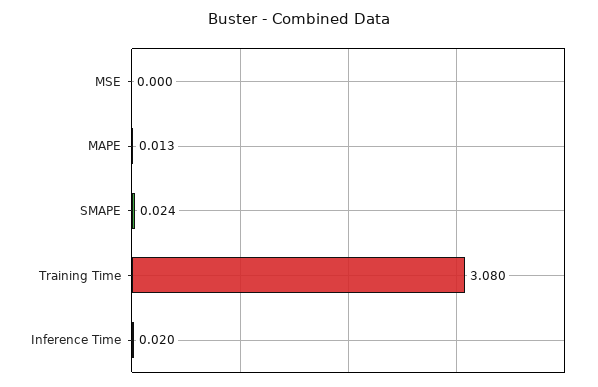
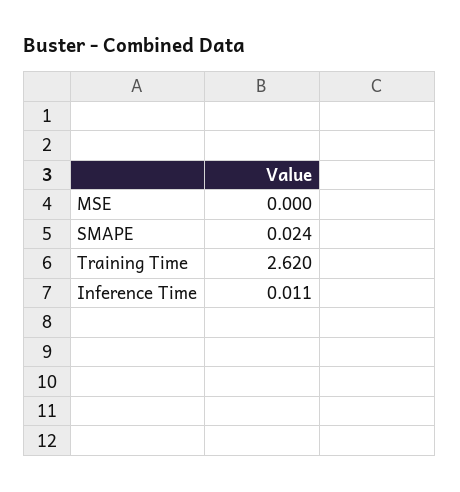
  {
    "MSE": 0,
-   "MAPE": 0.013,
    "SMAPE": 0.024,
-   "Training Time": 3.08,
+   "Training Time": 2.62,
-   "Inference Time": 0.02
+   "Inference Time": 0.011
  }

